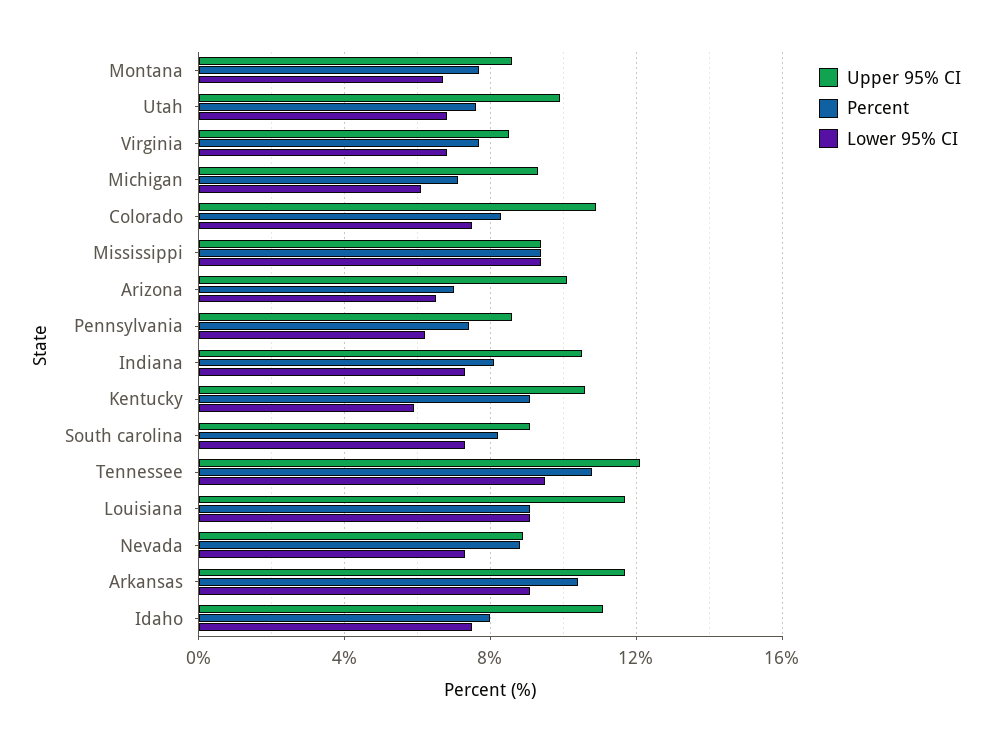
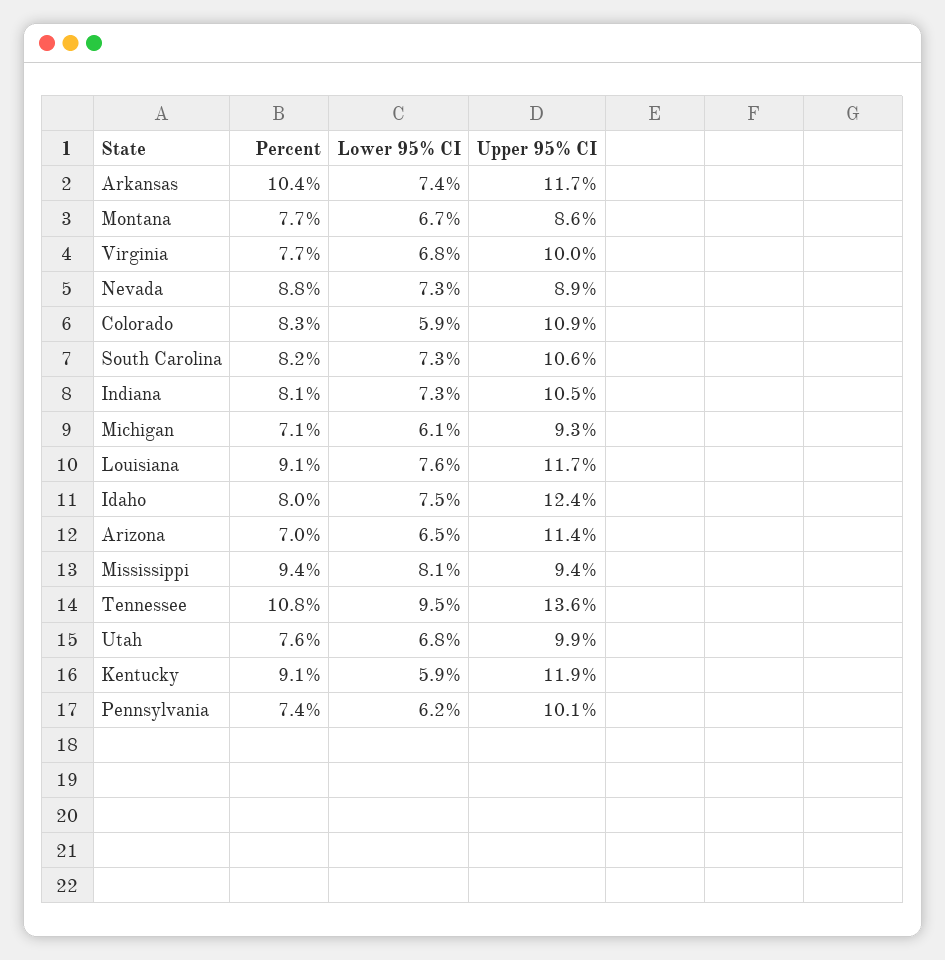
  {
    "Upper 95% CI": {
      "Montana": 8.6,
      "Utah": 9.9,
-     "Virginia": 8.5,
+     "Virginia": 10,
      "Michigan": 9.3,
      "Colorado": 10.9,
      "Mississippi": 9.4,
-     "Arizona": 10,
+     "Arizona": 11.4,
-     "Pennsylvania": 8.5,
+     "Pennsylvania": 10.1,
      "Indiana": 10.5,
-     "Kentucky": 10.5,
+     "Kentucky": 11.9,
-     "South carolina": 9,
+     "South carolina": 10.6,
-     "Tennessee": 12,
+     "Tennessee": 13.6,
      "Louisiana": 11.7,
      "Nevada": 8.9,
      "Arkansas": 11.7,
-     "Idaho": 11
+     "Idaho": 12.4
    },
    "Percent": {
      "Montana": 7.7,
      "Utah": 7.6,
      "Virginia": 7.7,
      "Michigan": 7.1,
      "Colorado": 8.3,
      "Mississippi": 9.4,
      "Arizona": 7,
      "Pennsylvania": 7.4,
      "Indiana": 8.1,
      "Kentucky": 9.1,
      "South carolina": 8.2,
      "Tennessee": 10.8,
      "Louisiana": 9.1,
      "Nevada": 8.8,
      "Arkansas": 10.4,
      "Idaho": 8
    },
    "Lower 95% CI": {
      "Montana": 6.7,
      "Utah": 6.8,
      "Virginia": 6.8,
      "Michigan": 6.1,
-     "Colorado": 7.5,
+     "Colorado": 5.9,
-     "Mississippi": 9.5,
+     "Mississippi": 8.1,
      "Arizona": 6.5,
      "Pennsylvania": 6.2,
      "Indiana": 7.3,
      "Kentucky": 5.9,
      "South carolina": 7.3,
      "Tennessee": 9.5,
-     "Louisiana": 9,
+     "Louisiana": 7.6,
      "Nevada": 7.3,
-     "Arkansas": 9,
+     "Arkansas": 7.4,
      "Idaho": 7.5
    }
  }

